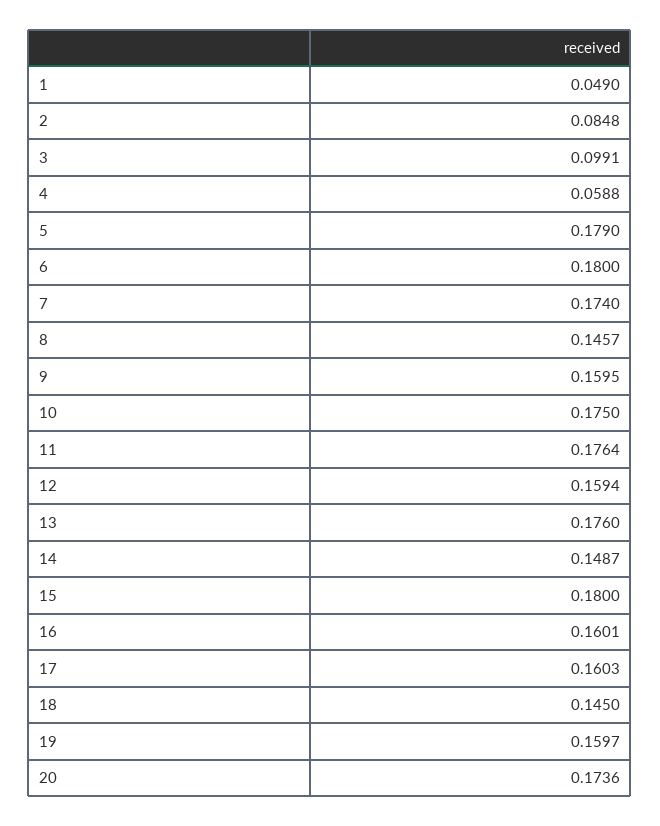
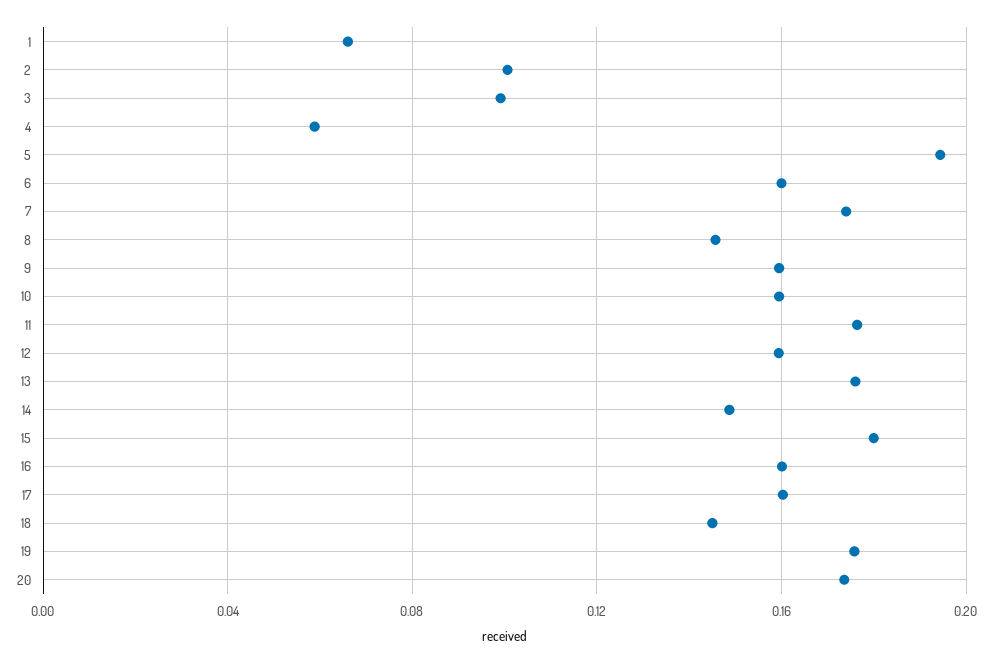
  {
-   "1": 0.049,
+   "1": 0.065,
-   "2": 0.0848,
+   "2": 0.1,
    "3": 0.0991,
    "4": 0.0588,
-   "5": 0.179,
+   "5": 0.195,
-   "6": 0.18,
+   "6": 0.16,
    "7": 0.174,
    "8": 0.1457,
    "9": 0.1595,
-   "10": 0.175,
+   "10": 0.16,
    "11": 0.1764,
    "12": 0.1594,
    "13": 0.176,
    "14": 0.1487,
    "15": 0.18,
    "16": 0.1601,
    "17": 0.1603,
    "18": 0.145,
-   "19": 0.1597,
+   "19": 0.175,
    "20": 0.1736
  }

